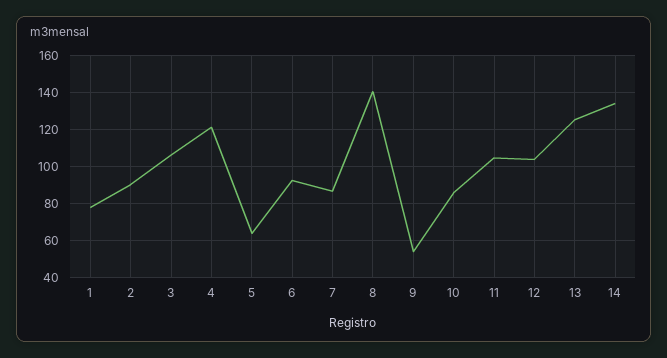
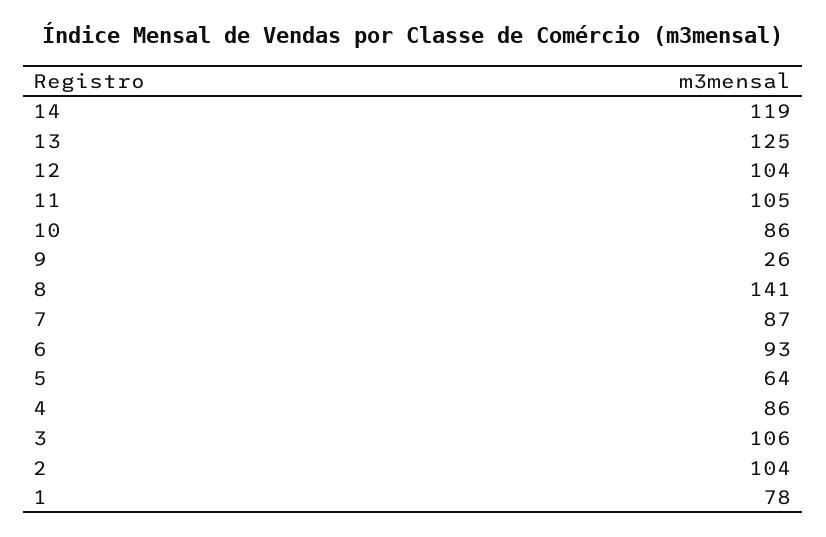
  {
    "1": 78,
-   "2": 90,
+   "2": 104,
    "3": 106,
-   "4": 120,
+   "4": 86,
    "5": 64,
    "6": 93,
    "7": 87,
    "8": 141,
-   "9": 55,
+   "9": 26,
    "10": 86,
    "11": 105,
    "12": 104,
    "13": 125,
-   "14": 135
+   "14": 119
  }

